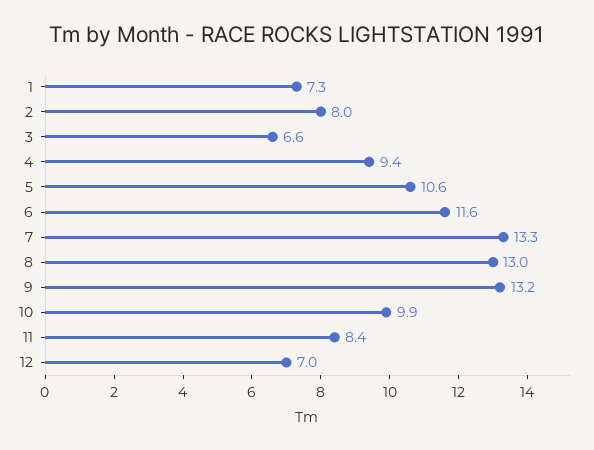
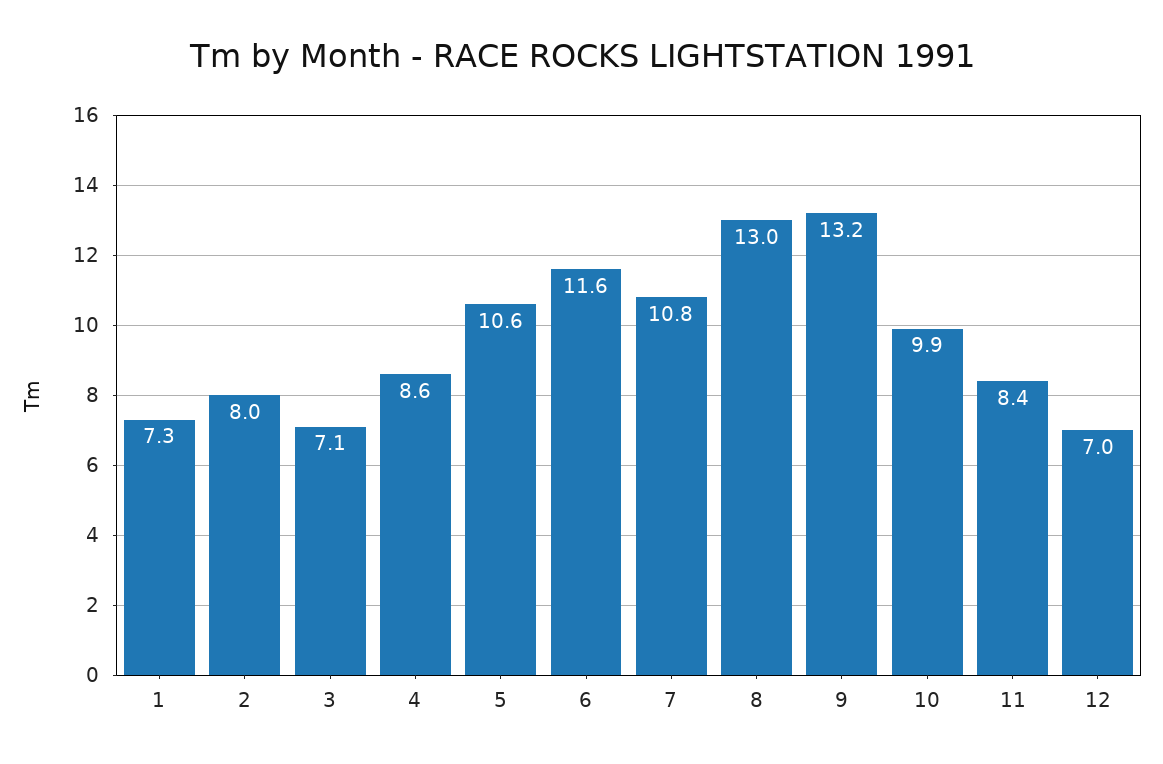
  {
    "1": 7.3,
    "2": 8,
-   "3": 6.6,
+   "3": 7.1,
-   "4": 9.4,
+   "4": 8.6,
    "5": 10.6,
    "6": 11.6,
-   "7": 13.3,
+   "7": 10.8,
    "8": 13,
    "9": 13.2,
    "10": 9.9,
    "11": 8.4,
    "12": 7
  }

